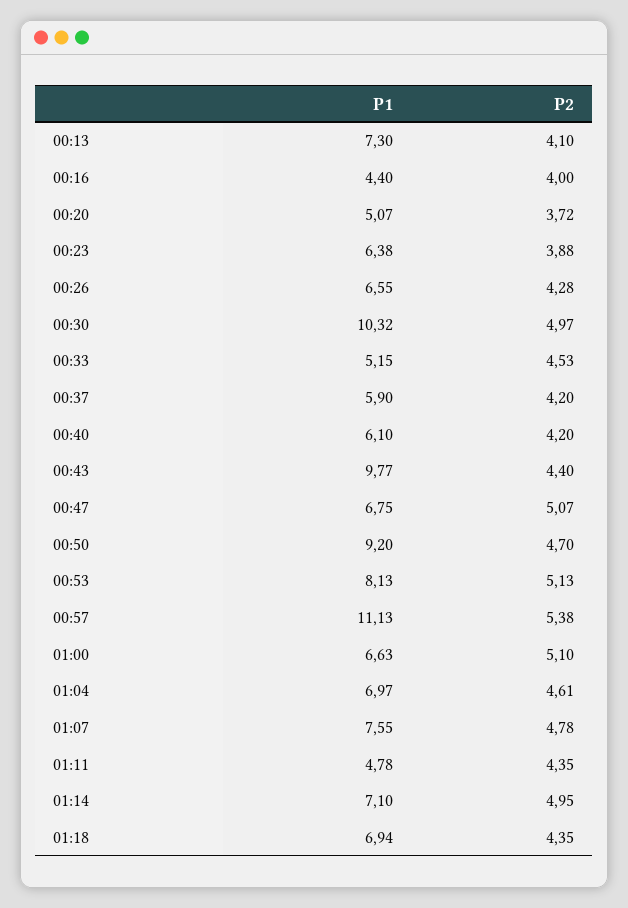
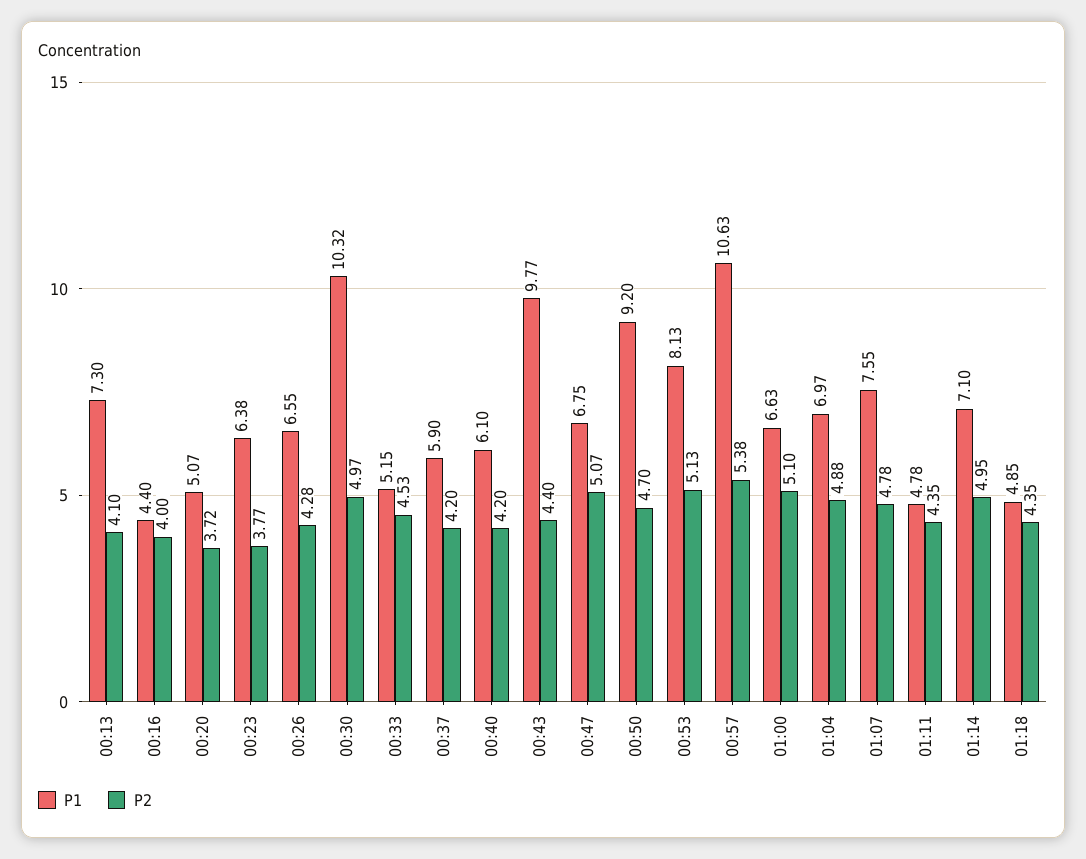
  {
    "P1": {
      "00:13": 7.3,
      "00:16": 4.4,
      "00:20": 5.07,
      "00:23": 6.38,
      "00:26": 6.55,
      "00:30": 10.32,
      "00:33": 5.15,
      "00:37": 5.9,
      "00:40": 6.1,
      "00:43": 9.77,
      "00:47": 6.75,
      "00:50": 9.2,
      "00:53": 8.13,
-     "00:57": 11.13,
+     "00:57": 10.63,
      "01:00": 6.63,
      "01:04": 6.97,
      "01:07": 7.55,
      "01:11": 4.78,
      "01:14": 7.1,
-     "01:18": 6.94
+     "01:18": 4.85
    },
    "P2": {
      "00:13": 4.1,
      "00:16": 4,
      "00:20": 3.72,
-     "00:23": 3.88,
+     "00:23": 3.77,
      "00:26": 4.28,
      "00:30": 4.97,
      "00:33": 4.53,
      "00:37": 4.2,
      "00:40": 4.2,
      "00:43": 4.4,
      "00:47": 5.07,
      "00:50": 4.7,
      "00:53": 5.13,
      "00:57": 5.38,
      "01:00": 5.1,
-     "01:04": 4.61,
+     "01:04": 4.88,
      "01:07": 4.78,
      "01:11": 4.35,
      "01:14": 4.95,
      "01:18": 4.35
    }
  }

